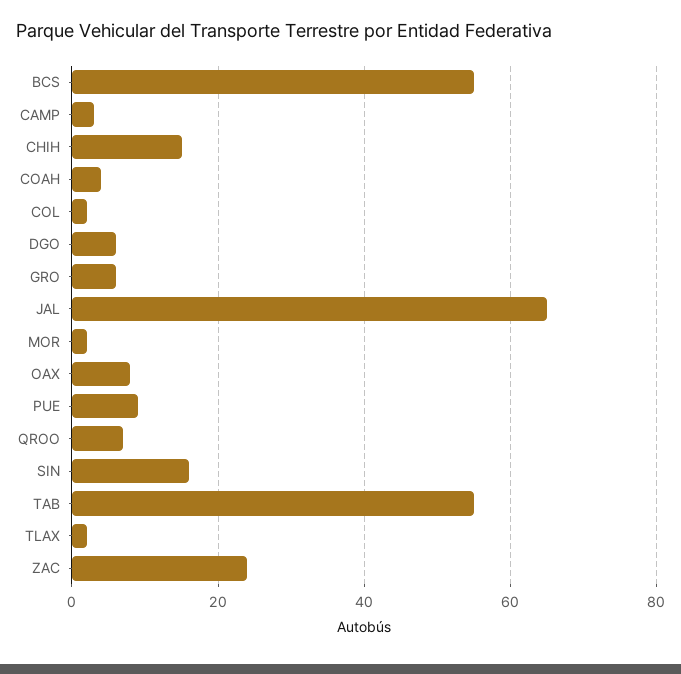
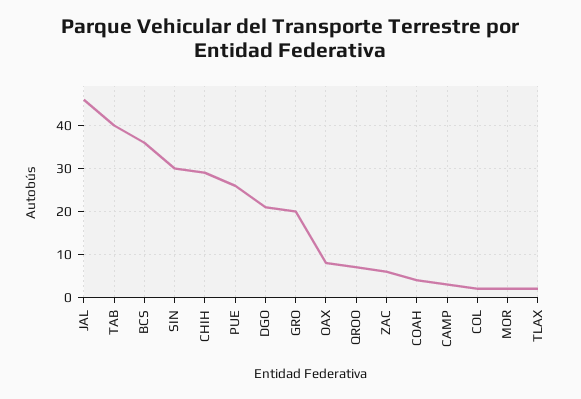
  {
-   "BCS": 55,
+   "BCS": 35,
    "CAMP": 5,
-   "CHIH": 15,
+   "CHIH": 30,
    "COAH": 5,
    "COL": 0,
-   "DGO": 5,
+   "DGO": 20,
-   "GRO": 5,
+   "GRO": 20,
-   "JAL": 65,
+   "JAL": 45,
    "MOR": 0,
    "OAX": 10,
-   "PUE": 10,
+   "PUE": 25,
    "QROO": 5,
-   "SIN": 15,
+   "SIN": 30,
-   "TAB": 55,
+   "TAB": 40,
    "TLAX": 0,
-   "ZAC": 25
+   "ZAC": 5
  }

